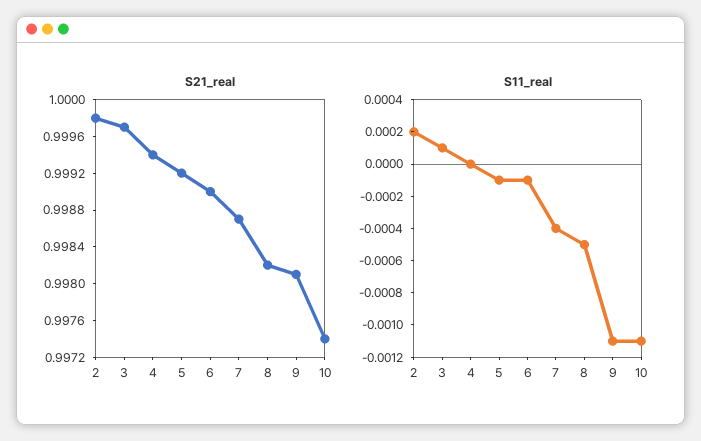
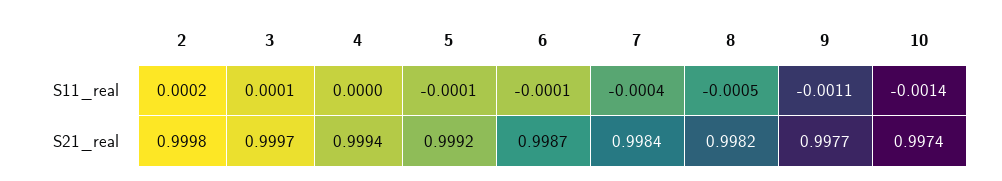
  {
    "S21_real": {
      "2": 0.9998,
      "3": 0.9997,
      "4": 0.9994,
      "5": 0.9992,
-     "6": 0.999,
+     "6": 0.9987,
-     "7": 0.9987,
+     "7": 0.9984,
      "8": 0.9982,
-     "9": 0.9981,
+     "9": 0.9977,
      "10": 0.9974
    },
    "S11_real": {
      "2": 0.0002,
      "3": 0.0001,
      "4": 0,
      "5": -0.0001,
      "6": -0.0001,
      "7": -0.0004,
      "8": -0.0005,
      "9": -0.0011,
-     "10": -0.0011
+     "10": -0.0014
    }
  }

